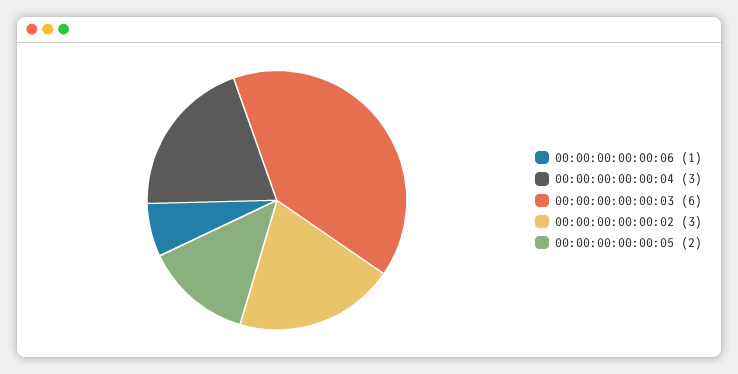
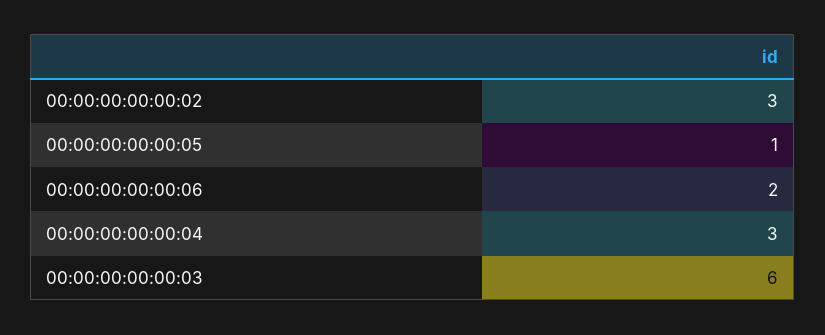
  {
-   "00:00:00:00:00:06": 1,
+   "00:00:00:00:00:06": 2,
    "00:00:00:00:00:04": 3,
    "00:00:00:00:00:03": 6,
    "00:00:00:00:00:02": 3,
-   "00:00:00:00:00:05": 2
+   "00:00:00:00:00:05": 1
  }

